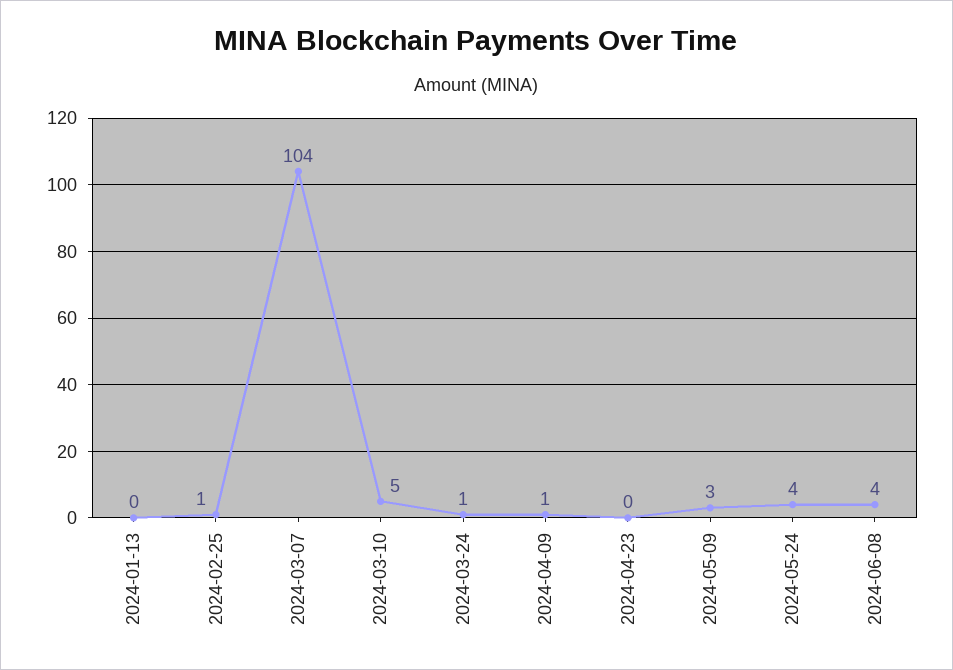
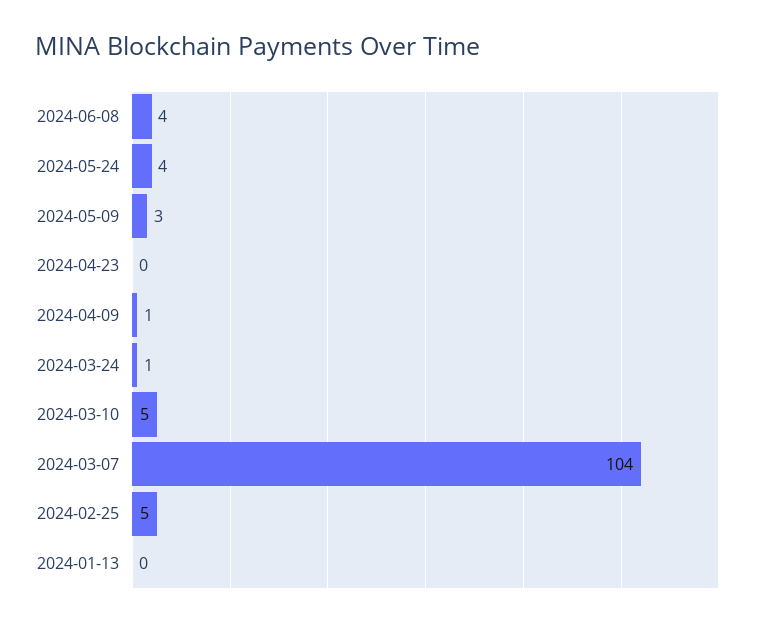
  {
    "2024-01-13": 0,
-   "2024-02-25": 1,
+   "2024-02-25": 5,
    "2024-03-07": 104,
    "2024-03-10": 5,
    "2024-03-24": 1,
    "2024-04-09": 1,
    "2024-04-23": 0,
    "2024-05-09": 3,
    "2024-05-24": 4,
    "2024-06-08": 4
  }

